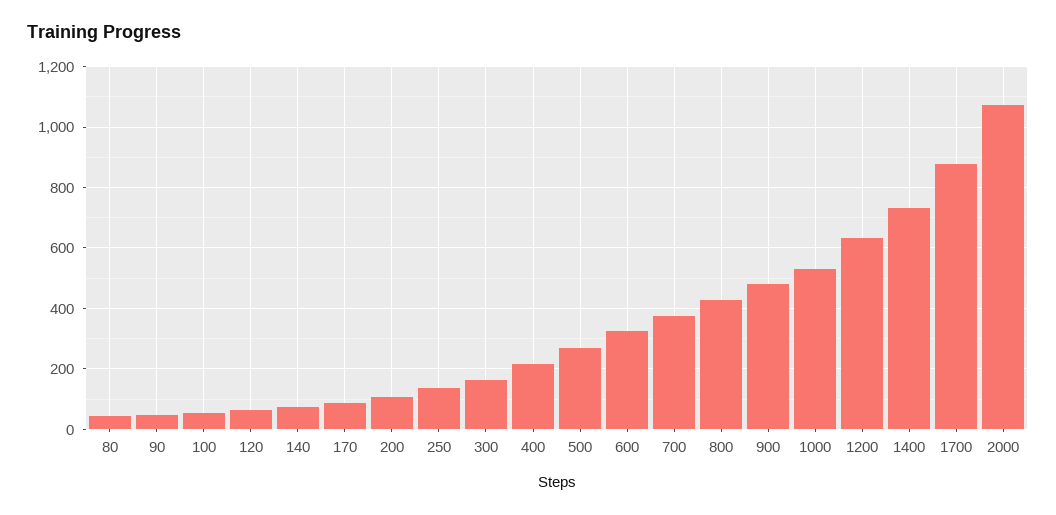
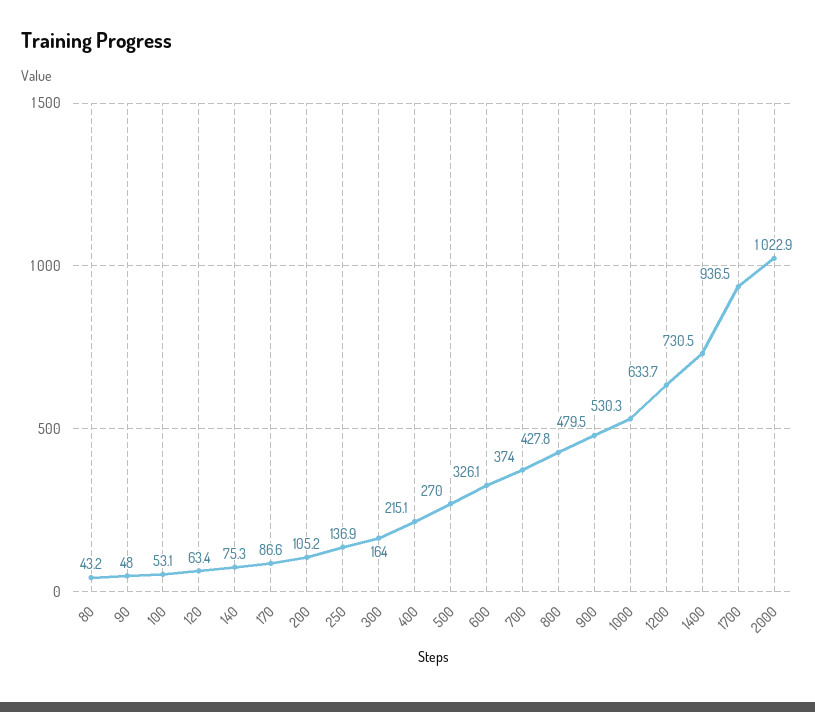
  {
    "80": 43.2,
    "90": 48,
    "100": 53.1,
    "120": 63.4,
    "140": 75.3,
    "170": 86.6,
    "200": 105.2,
    "250": 136.9,
    "300": 164,
    "400": 215.1,
    "500": 270,
    "600": 326.1,
    "700": 374,
    "800": 427.8,
    "900": 479.5,
    "1000": 530.3,
    "1200": 633.7,
    "1400": 730.5,
-   "1700": 880,
+   "1700": 936.5,
-   "2000": 1080
+   "2000": 1022.9
  }

